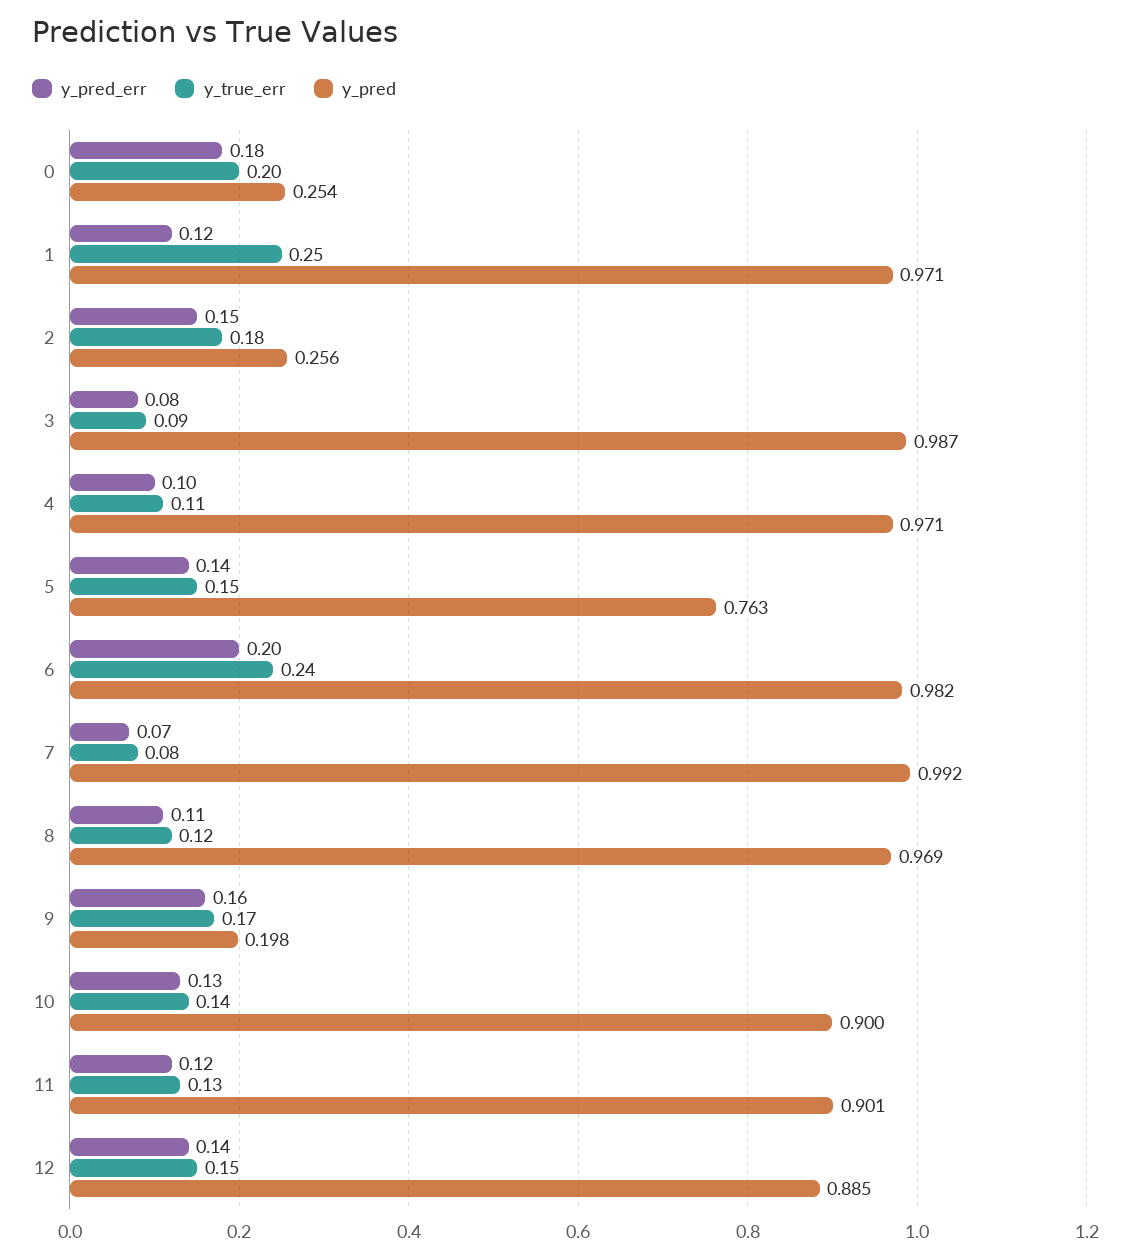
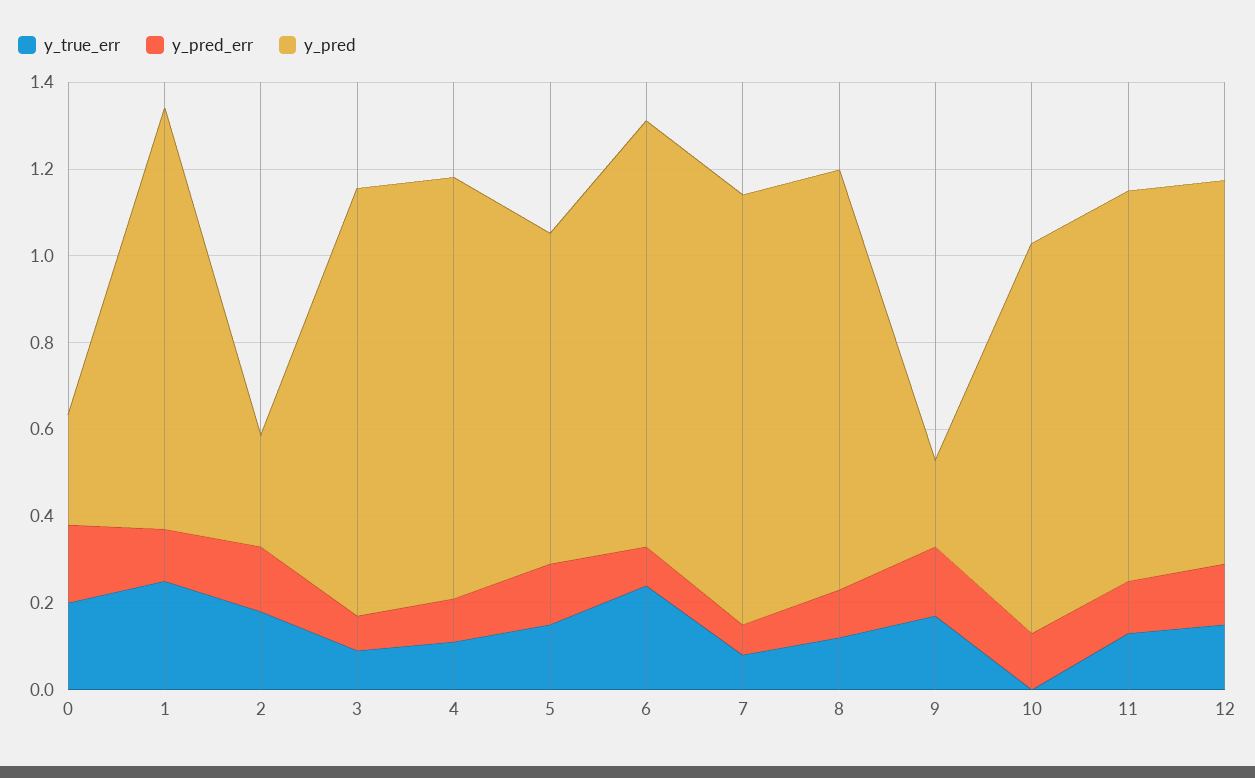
  {
    "y_pred_err": {
      "0": 0.18,
      "1": 0.12,
      "2": 0.15,
      "3": 0.08,
      "4": 0.1,
      "5": 0.14,
-     "6": 0.2,
+     "6": 0.1,
      "7": 0.07,
      "8": 0.11,
      "9": 0.16,
      "10": 0.13,
      "11": 0.12,
      "12": 0.14
    },
    "y_true_err": {
      "0": 0.2,
      "1": 0.25,
      "2": 0.18,
      "3": 0.09,
      "4": 0.11,
      "5": 0.15,
      "6": 0.24,
      "7": 0.08,
      "8": 0.12,
      "9": 0.17,
-     "10": 0.14,
+     "10": 0,
      "11": 0.13,
      "12": 0.15
    },
    "y_pred": {
      "0": 0.254,
      "1": 0.971,
      "2": 0.256,
      "3": 0.987,
      "4": 0.971,
      "5": 0.763,
      "6": 0.982,
      "7": 0.992,
      "8": 0.969,
      "9": 0.198,
      "10": 0.9,
      "11": 0.901,
      "12": 0.885
    }
  }

